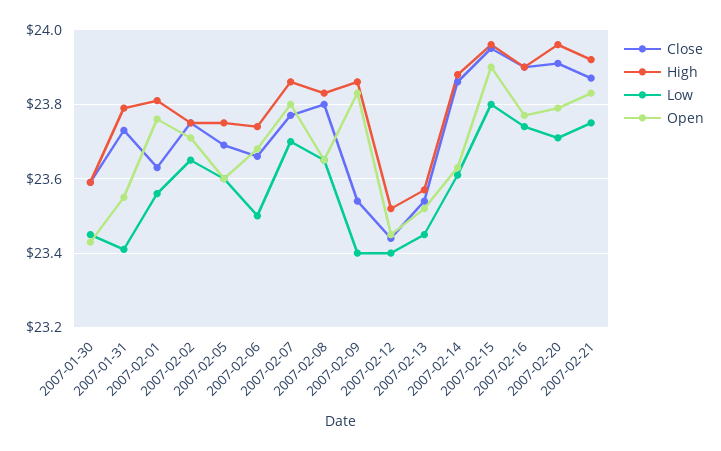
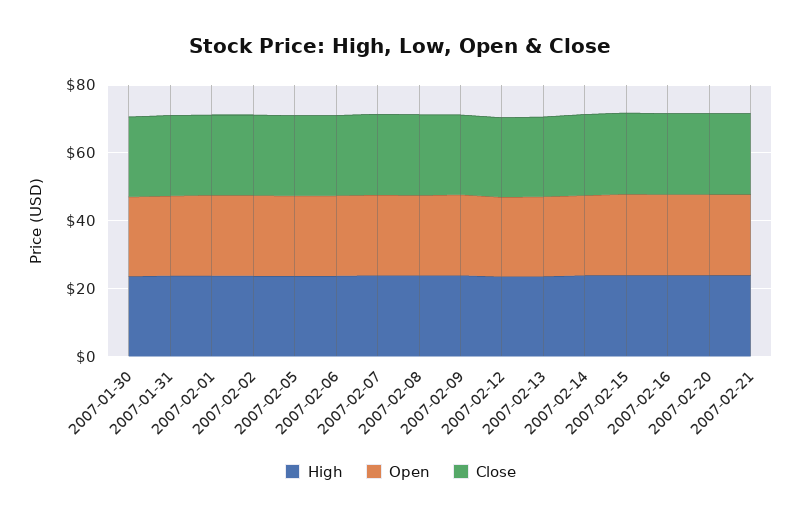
  {
    "Close": {
      "2007-01-30": 23.6,
      "2007-01-31": 23.75,
      "2007-02-01": 23.65,
      "2007-02-02": 23.75,
      "2007-02-05": 23.7,
      "2007-02-06": 23.65,
      "2007-02-07": 23.75,
      "2007-02-08": 23.8,
      "2007-02-09": 23.55,
      "2007-02-12": 23.45,
      "2007-02-13": 23.55,
      "2007-02-14": 23.85,
      "2007-02-15": 23.95,
      "2007-02-16": 23.9,
      "2007-02-20": 23.9,
      "2007-02-21": 23.85
    },
    "High": {
      "2007-01-30": 23.6,
      "2007-01-31": 23.8,
      "2007-02-01": 23.8,
      "2007-02-02": 23.75,
      "2007-02-05": 23.75,
      "2007-02-06": 23.75,
      "2007-02-07": 23.85,
      "2007-02-08": 23.85,
      "2007-02-09": 23.85,
      "2007-02-12": 23.5,
      "2007-02-13": 23.55,
      "2007-02-14": 23.9,
      "2007-02-15": 23.95,
      "2007-02-16": 23.9,
      "2007-02-20": 23.95,
      "2007-02-21": 23.9
    },
-   "Low": {
-     "2007-01-30": 23.45,
-     "2007-01-31": 23.4,
-     "2007-02-01": 23.55,
-     "2007-02-02": 23.65,
-     "2007-02-05": 23.6,
-     "2007-02-06": 23.5,
-     "2007-02-07": 23.7,
-     "2007-02-08": 23.65,
-     "2007-02-09": 23.4,
-     "2007-02-12": 23.4,
-     "2007-02-13": 23.45,
-     "2007-02-14": 23.6,
-     "2007-02-15": 23.8,
-     "2007-02-16": 23.75,
-     "2007-02-20": 23.7,
-     "2007-02-21": 23.75
-   },
    "Open": {
      "2007-01-30": 23.45,
      "2007-01-31": 23.55,
      "2007-02-01": 23.75,
      "2007-02-02": 23.7,
      "2007-02-05": 23.6,
      "2007-02-06": 23.7,
      "2007-02-07": 23.8,
      "2007-02-08": 23.65,
      "2007-02-09": 23.85,
      "2007-02-12": 23.45,
      "2007-02-13": 23.5,
      "2007-02-14": 23.65,
      "2007-02-15": 23.9,
      "2007-02-16": 23.75,
      "2007-02-20": 23.8,
      "2007-02-21": 23.85
    }
  }

